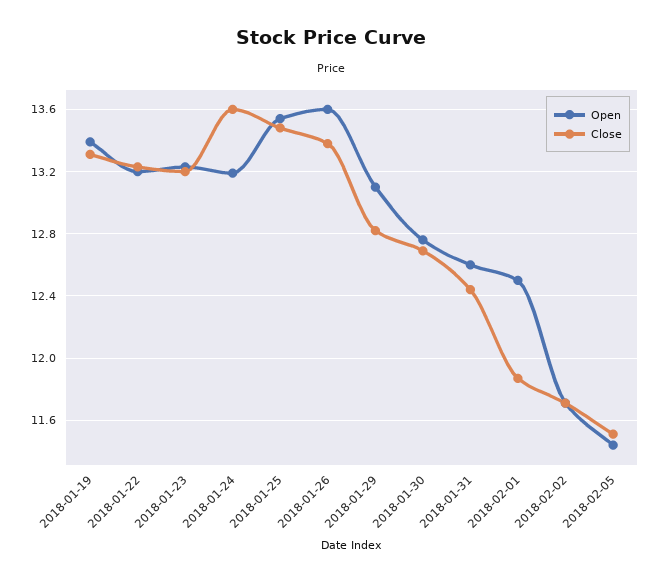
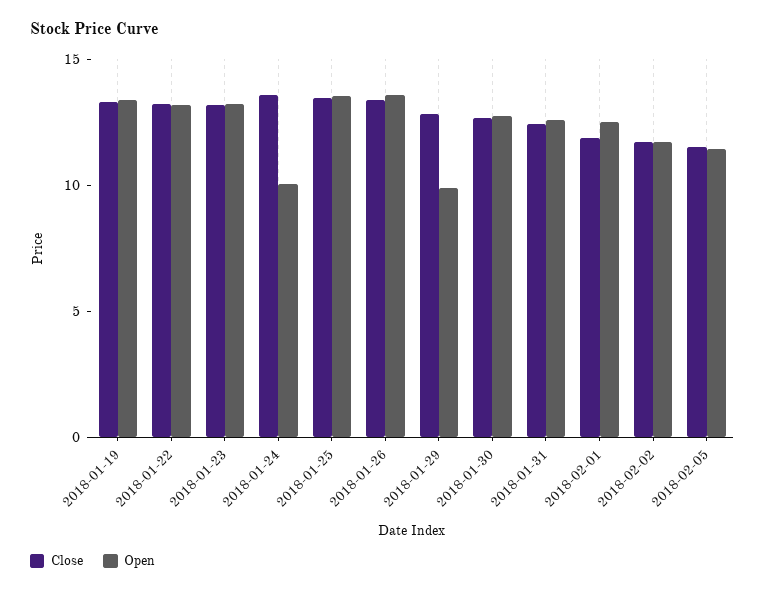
  {
    "Open": {
      "2018-01-19": 13.4,
      "2018-01-22": 13.2,
      "2018-01-23": 13.25,
-     "2018-01-24": 13.2,
+     "2018-01-24": 10,
      "2018-01-25": 13.55,
      "2018-01-26": 13.6,
-     "2018-01-29": 13.1,
+     "2018-01-29": 10,
      "2018-01-30": 12.75,
      "2018-01-31": 12.6,
      "2018-02-01": 12.5,
      "2018-02-02": 11.7,
      "2018-02-05": 11.45
    },
    "Close": {
      "2018-01-19": 13.3,
      "2018-01-22": 13.25,
      "2018-01-23": 13.2,
      "2018-01-24": 13.6,
      "2018-01-25": 13.5,
      "2018-01-26": 13.4,
      "2018-01-29": 12.8,
      "2018-01-30": 12.7,
      "2018-01-31": 12.45,
      "2018-02-01": 11.85,
      "2018-02-02": 11.7,
      "2018-02-05": 11.5
    }
  }

